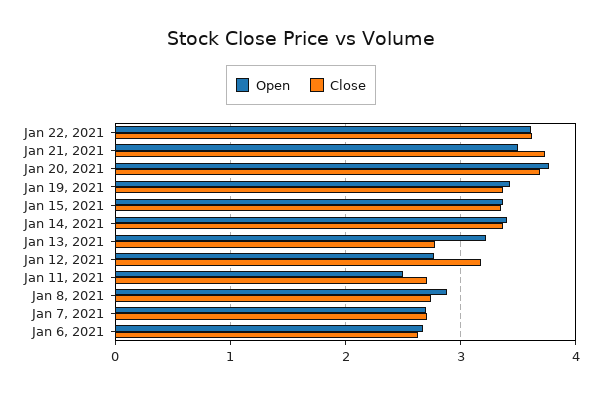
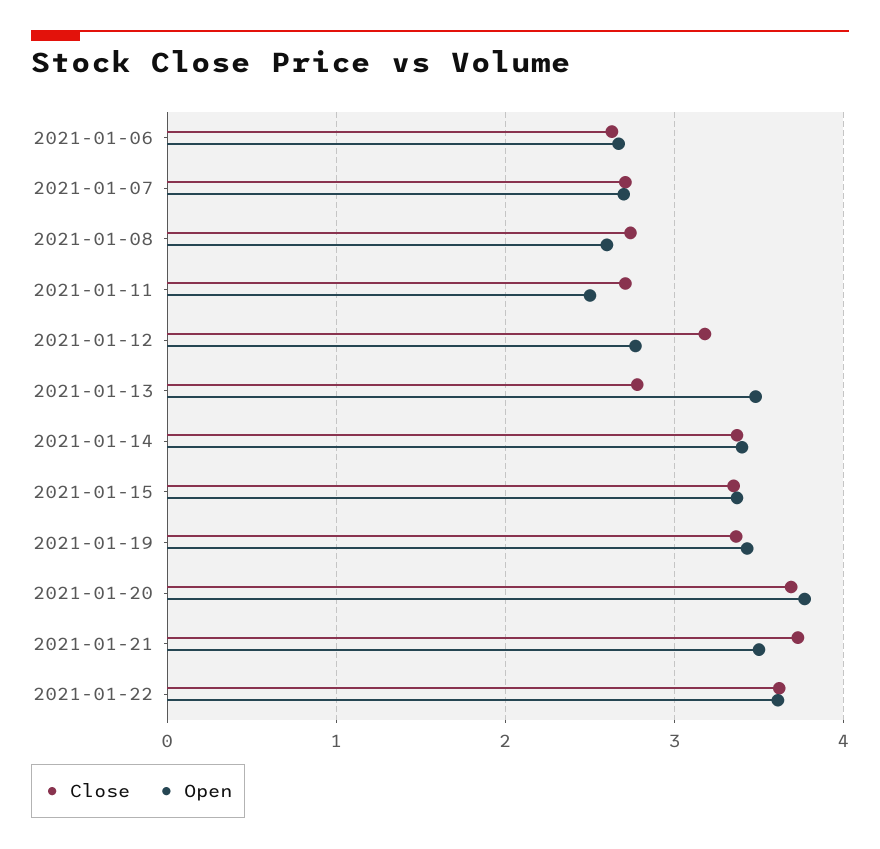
  {
    "Open": {
      "Jan 22, 2021": 3.6,
      "Jan 21, 2021": 3.5,
      "Jan 20, 2021": 3.8,
      "Jan 19, 2021": 3.4,
      "Jan 15, 2021": 3.4,
      "Jan 14, 2021": 3.4,
-     "Jan 13, 2021": 3.2,
+     "Jan 13, 2021": 3.5,
      "Jan 12, 2021": 2.8,
      "Jan 11, 2021": 2.5,
-     "Jan 8, 2021": 2.9,
+     "Jan 8, 2021": 2.6,
      "Jan 7, 2021": 2.7,
      "Jan 6, 2021": 2.7
    },
    "Close": {
      "Jan 22, 2021": 3.6,
      "Jan 21, 2021": 3.7,
      "Jan 20, 2021": 3.7,
      "Jan 19, 2021": 3.4,
      "Jan 15, 2021": 3.4,
      "Jan 14, 2021": 3.4,
      "Jan 13, 2021": 2.8,
      "Jan 12, 2021": 3.2,
      "Jan 11, 2021": 2.7,
      "Jan 8, 2021": 2.7,
      "Jan 7, 2021": 2.7,
      "Jan 6, 2021": 2.6
    }
  }

